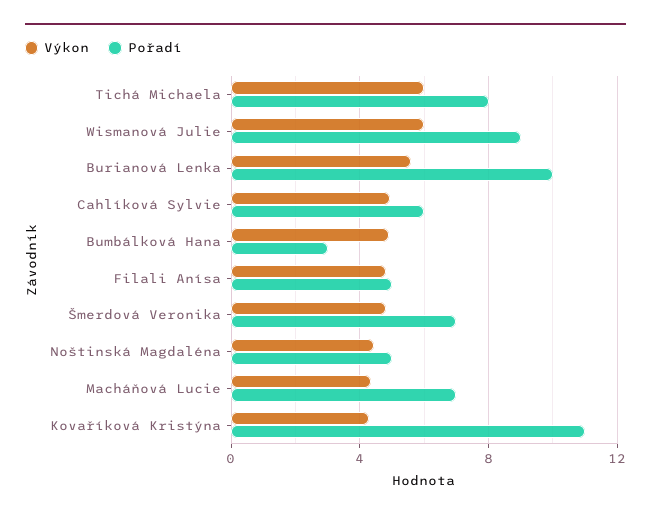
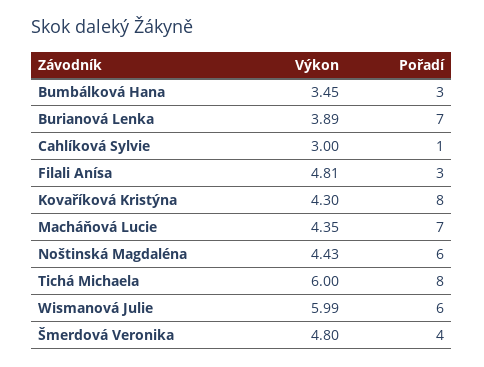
  {
    "Výkon": {
      "Tichá Michaela": 6,
      "Wismanová Julie": 5.99,
-     "Burianová Lenka": 5.5,
+     "Burianová Lenka": 3.89,
-     "Cahlíková Sylvie": 5,
+     "Cahlíková Sylvie": 3,
-     "Bumbálková Hana": 5,
+     "Bumbálková Hana": 3.45,
      "Filali Anísa": 4.81,
      "Šmerdová Veronika": 4.8,
      "Noštinská Magdaléna": 4.43,
      "Macháňová Lucie": 4.35,
      "Kovaříková Kristýna": 4.3
    },
    "Pořadí": {
      "Tichá Michaela": 8,
-     "Wismanová Julie": 9,
+     "Wismanová Julie": 6,
-     "Burianová Lenka": 10,
+     "Burianová Lenka": 7,
-     "Cahlíková Sylvie": 6,
+     "Cahlíková Sylvie": 1,
      "Bumbálková Hana": 3,
-     "Filali Anísa": 5,
+     "Filali Anísa": 3,
-     "Šmerdová Veronika": 7,
+     "Šmerdová Veronika": 4,
-     "Noštinská Magdaléna": 5,
+     "Noštinská Magdaléna": 6,
      "Macháňová Lucie": 7,
-     "Kovaříková Kristýna": 11
+     "Kovaříková Kristýna": 8
    }
  }

